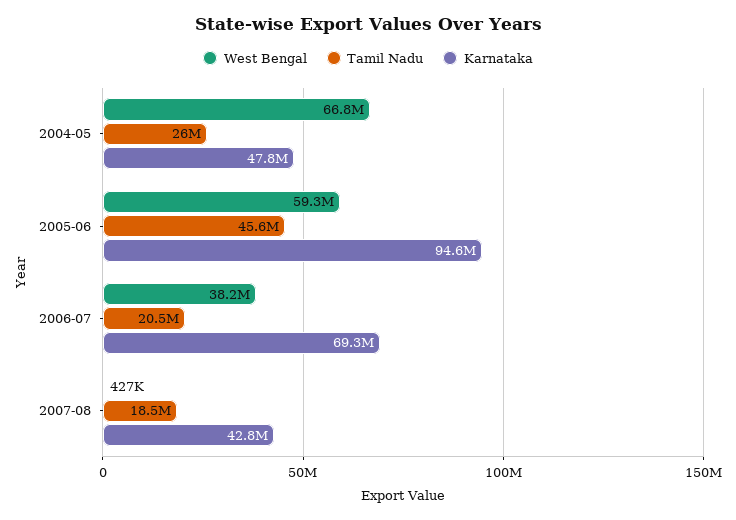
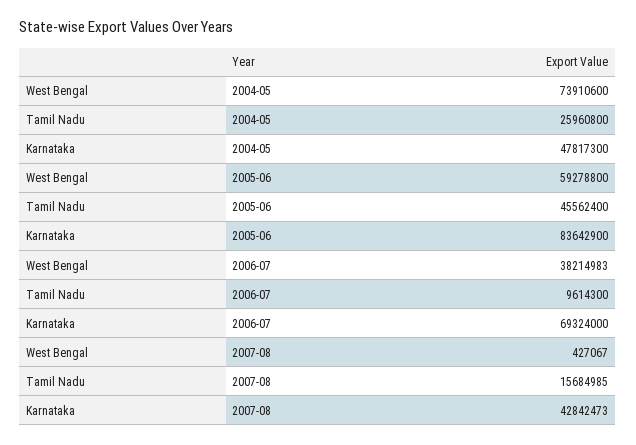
  {
    "West Bengal": {
-     "2004-05": 66800000,
+     "2004-05": 73910600,
      "2005-06": 59278800,
      "2006-07": 38214983,
      "2007-08": 427067
    },
    "Tamil Nadu": {
      "2004-05": 25960800,
      "2005-06": 45562400,
-     "2006-07": 20500000,
+     "2006-07": 9614300,
-     "2007-08": 18500000
+     "2007-08": 15684985
    },
    "Karnataka": {
      "2004-05": 47817300,
-     "2005-06": 94600000,
+     "2005-06": 83642900,
      "2006-07": 69324000,
      "2007-08": 42842473
    }
  }

